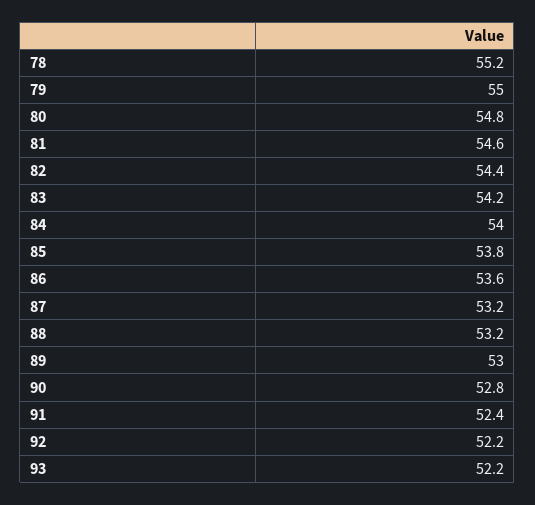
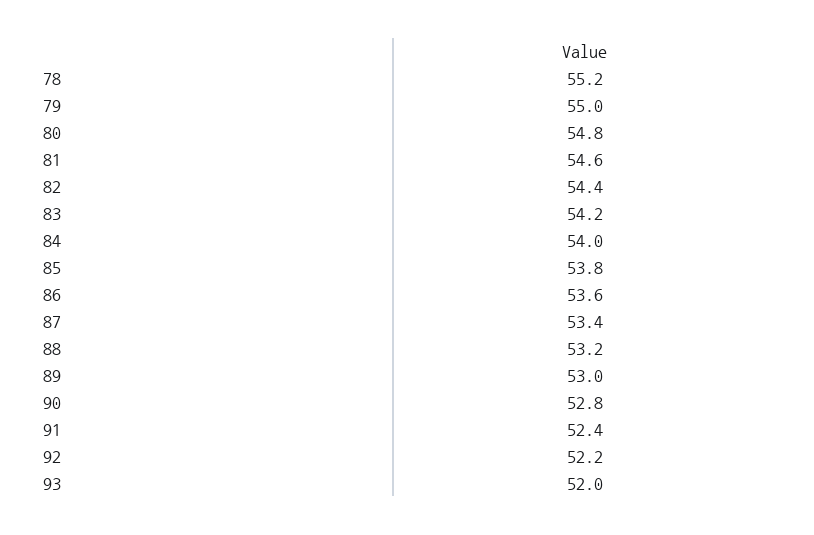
  {
    "78": 55.2,
    "79": 55,
    "80": 54.8,
    "81": 54.6,
    "82": 54.4,
    "83": 54.2,
    "84": 54,
    "85": 53.8,
    "86": 53.6,
-   "87": 53.2,
+   "87": 53.4,
    "88": 53.2,
    "89": 53,
    "90": 52.8,
    "91": 52.4,
    "92": 52.2,
-   "93": 52.2
+   "93": 52
  }

